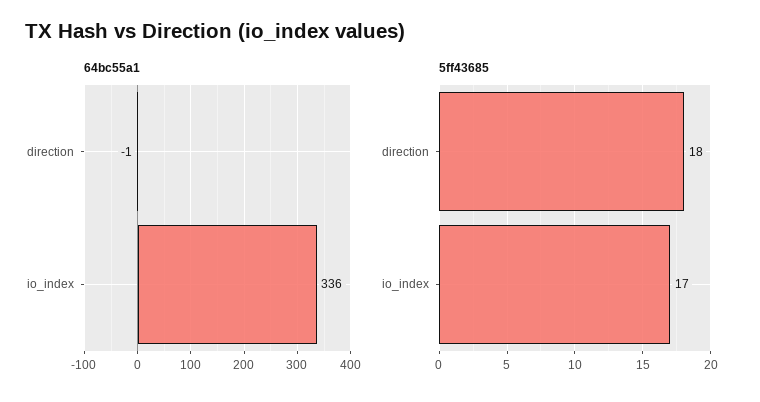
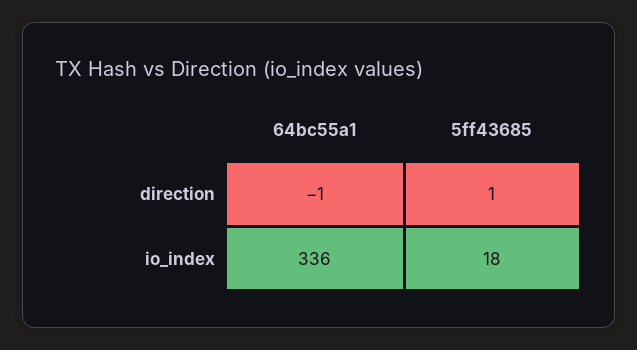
  {
    "64bc55a1": {
      "direction": -1,
      "io_index": 336
    },
    "5ff43685": {
-     "direction": 18,
+     "direction": 1,
-     "io_index": 17
+     "io_index": 18
    }
  }

